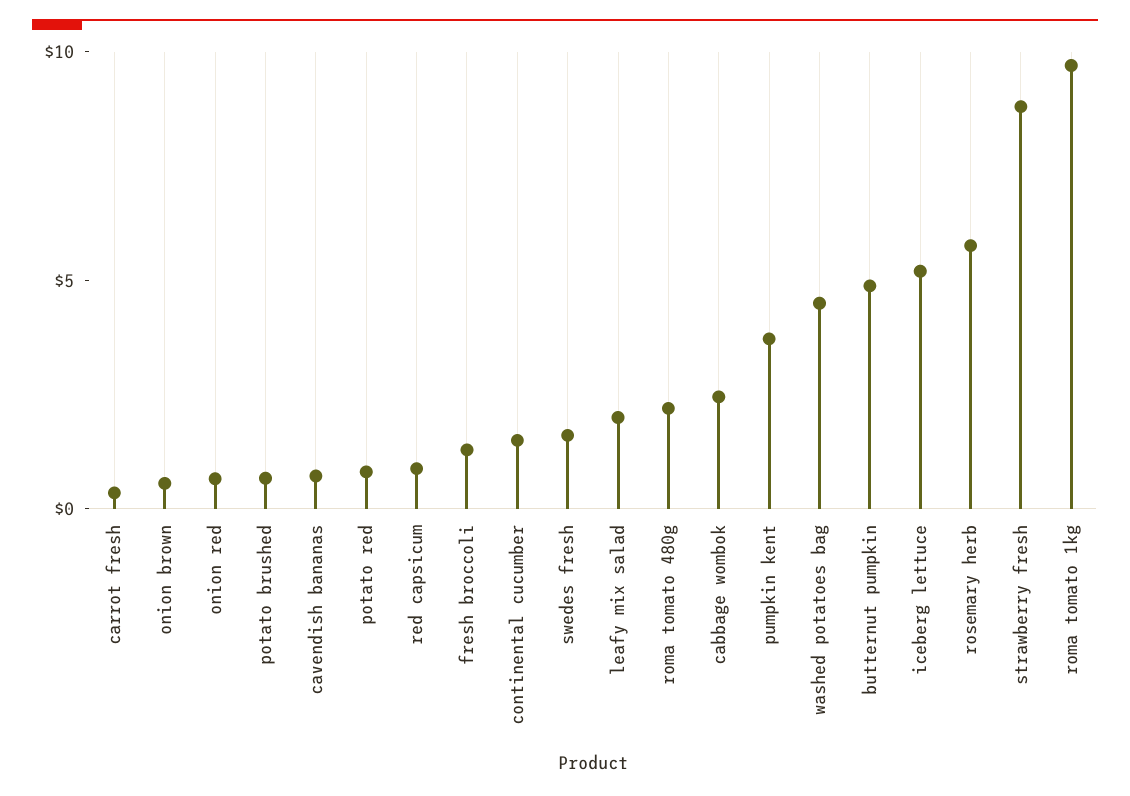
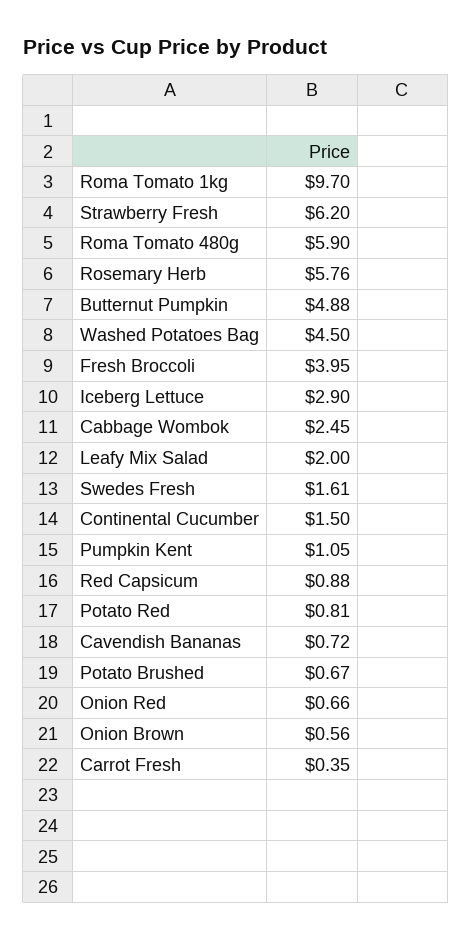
  {
    "carrot fresh": 0.35,
    "onion brown": 0.56,
    "onion red": 0.66,
    "potato brushed": 0.67,
    "cavendish bananas": 0.72,
    "potato red": 0.81,
    "red capsicum": 0.88,
-   "fresh broccoli": 1,
+   "fresh broccoli": 3.95,
    "continental cucumber": 1.5,
    "swedes fresh": 1.61,
    "leafy mix salad": 2,
-   "roma tomato 480g": 2,
+   "roma tomato 480g": 5.9,
    "cabbage wombok": 2.45,
-   "pumpkin kent": 4,
+   "pumpkin kent": 1.05,
    "washed potatoes bag": 4.5,
    "butternut pumpkin": 4.88,
-   "iceberg lettuce": 5,
+   "iceberg lettuce": 2.9,
    "rosemary herb": 5.76,
-   "strawberry fresh": 9,
+   "strawberry fresh": 6.2,
    "roma tomato 1kg": 9.7
  }

